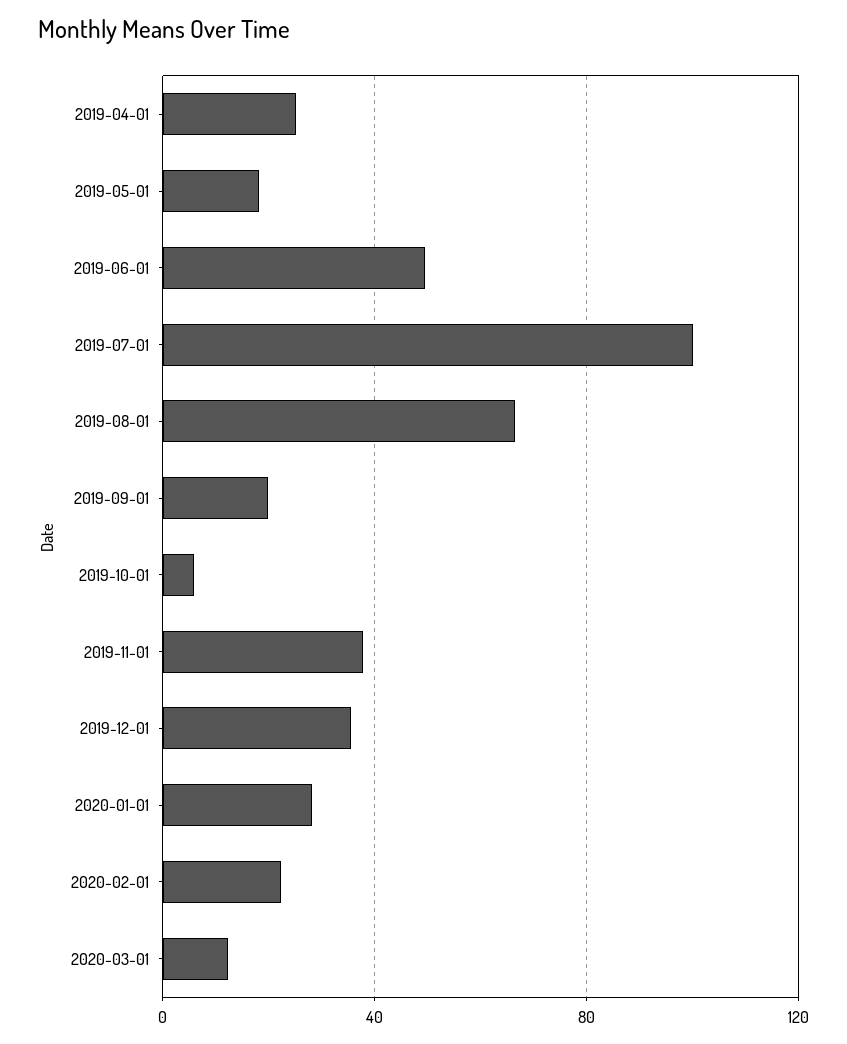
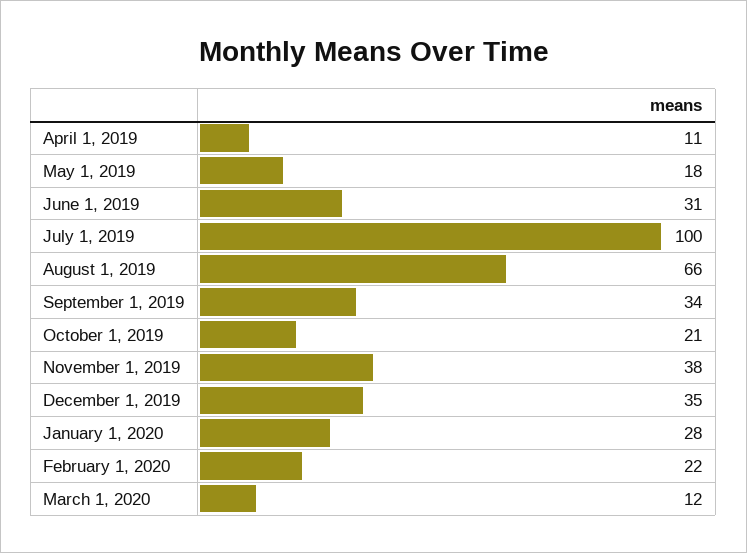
  {
-   "2019-04-01": 25,
+   "2019-04-01": 11,
    "2019-05-01": 18,
-   "2019-06-01": 50,
+   "2019-06-01": 31,
    "2019-07-01": 100,
    "2019-08-01": 66,
-   "2019-09-01": 20,
+   "2019-09-01": 34,
-   "2019-10-01": 5,
+   "2019-10-01": 21,
    "2019-11-01": 38,
    "2019-12-01": 35,
    "2020-01-01": 28,
    "2020-02-01": 22,
    "2020-03-01": 12
  }

